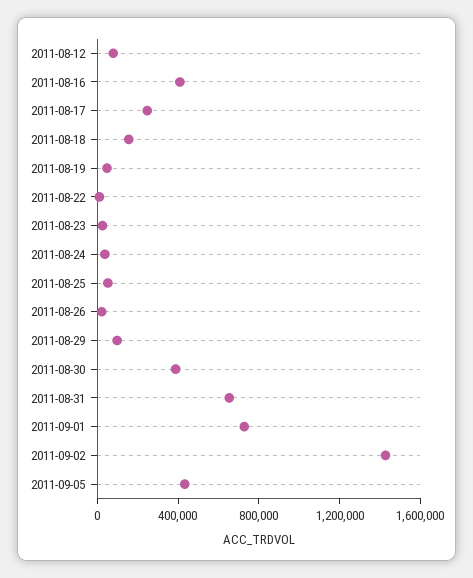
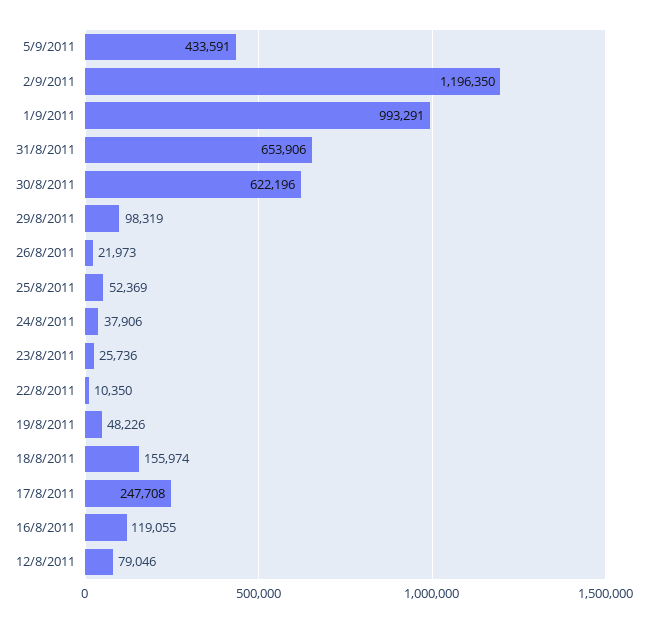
  {
    "2011-08-12": 79046,
-   "2011-08-16": 400000,
+   "2011-08-16": 119055,
    "2011-08-17": 247708,
    "2011-08-18": 155974,
    "2011-08-19": 48226,
    "2011-08-22": 10350,
    "2011-08-23": 25736,
    "2011-08-24": 37906,
    "2011-08-25": 52369,
    "2011-08-26": 21973,
    "2011-08-29": 98319,
-   "2011-08-30": 400000,
+   "2011-08-30": 622196,
    "2011-08-31": 653906,
-   "2011-09-01": 700000,
+   "2011-09-01": 993291,
-   "2011-09-02": 1400000,
+   "2011-09-02": 1196350,
    "2011-09-05": 433591
  }

